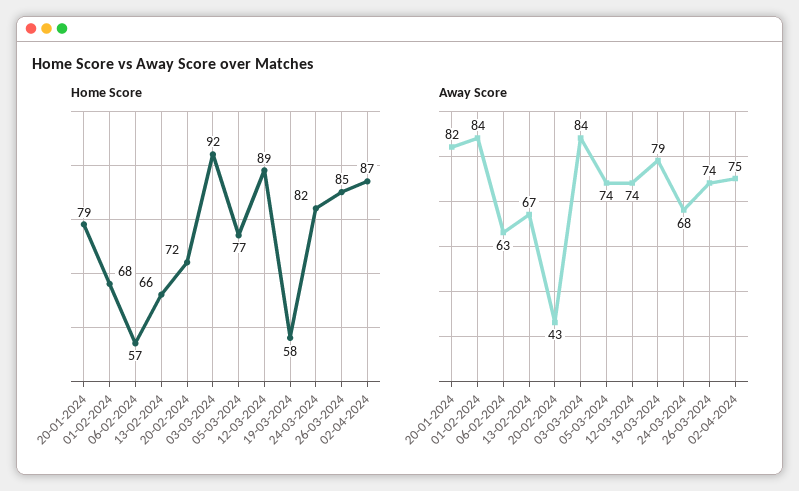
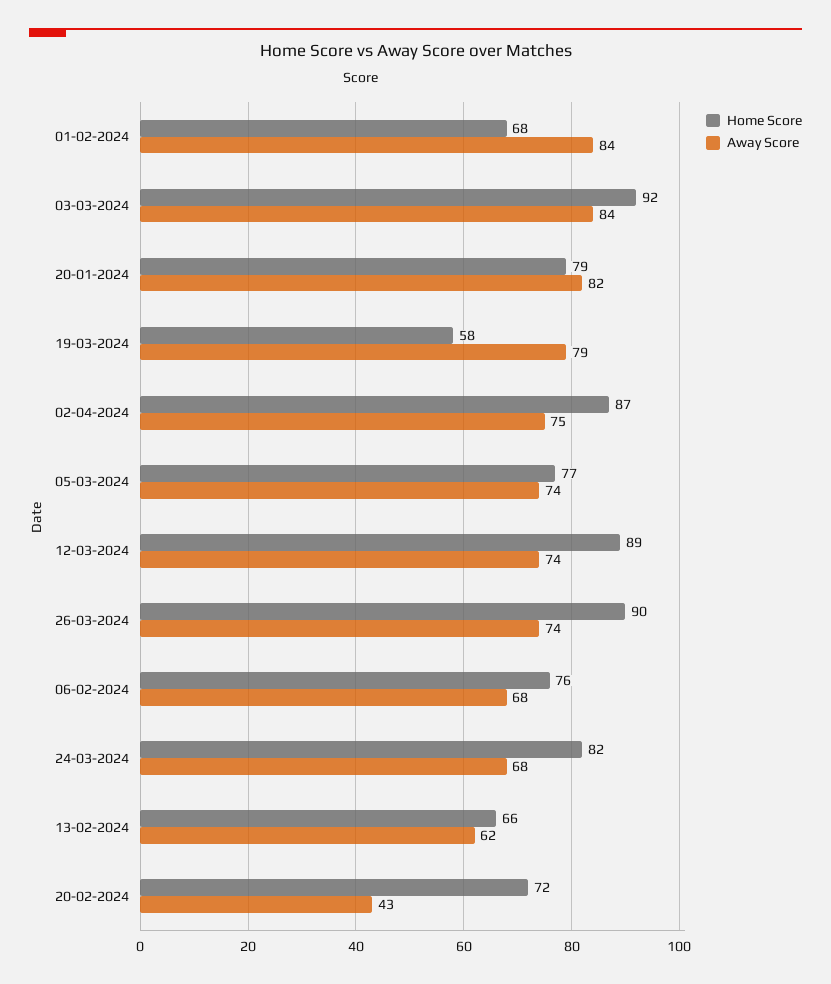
  {
    "Home Score": {
      "20-01-2024": 79,
      "01-02-2024": 68,
-     "06-02-2024": 57,
+     "06-02-2024": 76,
      "13-02-2024": 66,
      "20-02-2024": 72,
      "03-03-2024": 92,
      "05-03-2024": 77,
      "12-03-2024": 89,
      "19-03-2024": 58,
      "24-03-2024": 82,
-     "26-03-2024": 85,
+     "26-03-2024": 90,
      "02-04-2024": 87
    },
    "Away Score": {
      "20-01-2024": 82,
      "01-02-2024": 84,
-     "06-02-2024": 63,
+     "06-02-2024": 68,
-     "13-02-2024": 67,
+     "13-02-2024": 62,
      "20-02-2024": 43,
      "03-03-2024": 84,
      "05-03-2024": 74,
      "12-03-2024": 74,
      "19-03-2024": 79,
      "24-03-2024": 68,
      "26-03-2024": 74,
      "02-04-2024": 75
    }
  }

